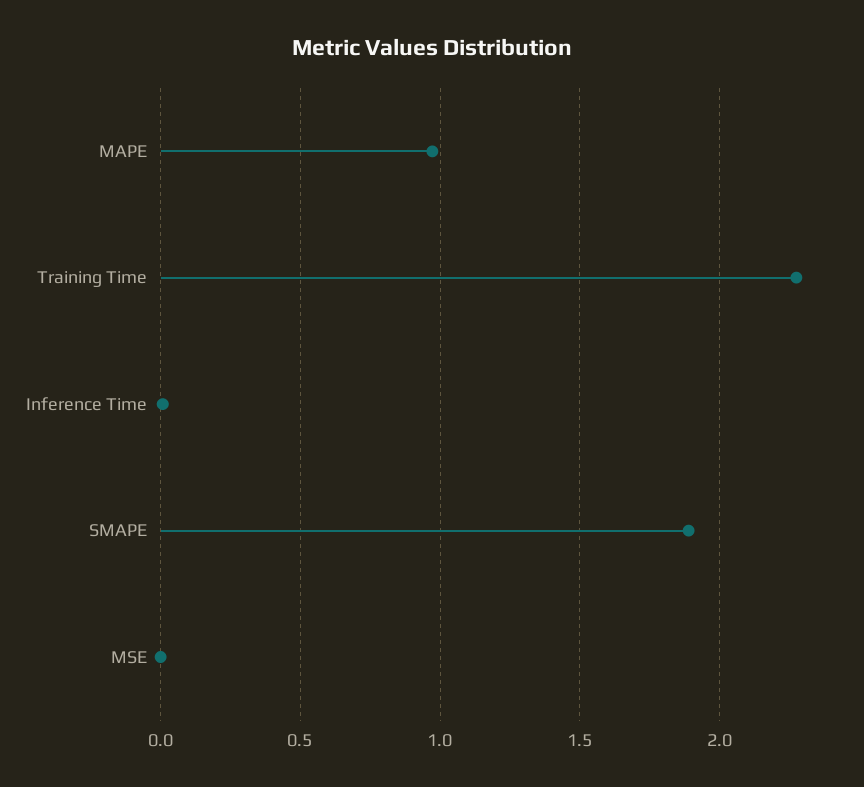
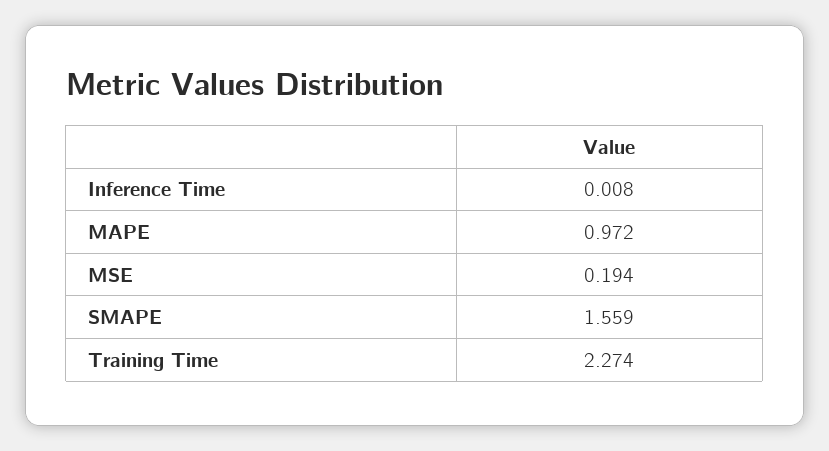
  {
    "MAPE": 0.972,
    "Training Time": 2.274,
    "Inference Time": 0.008,
-   "SMAPE": 1.9,
+   "SMAPE": 1.559,
-   "MSE": 0
+   "MSE": 0.194
  }

